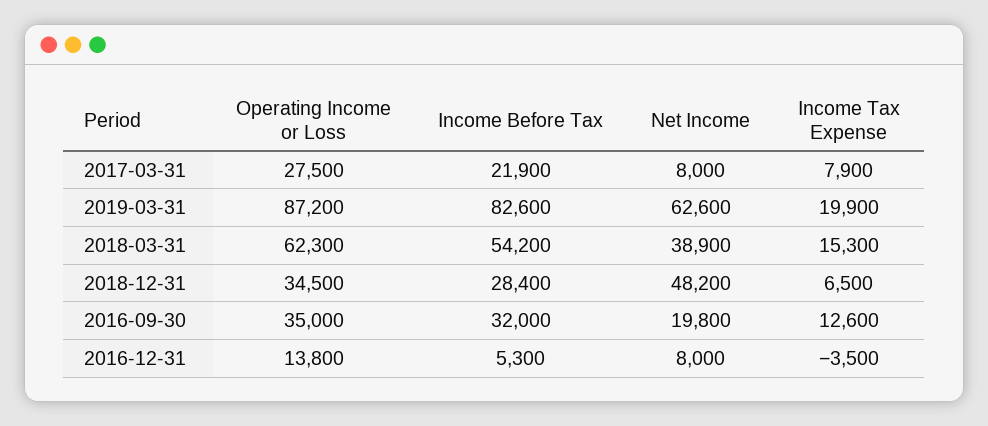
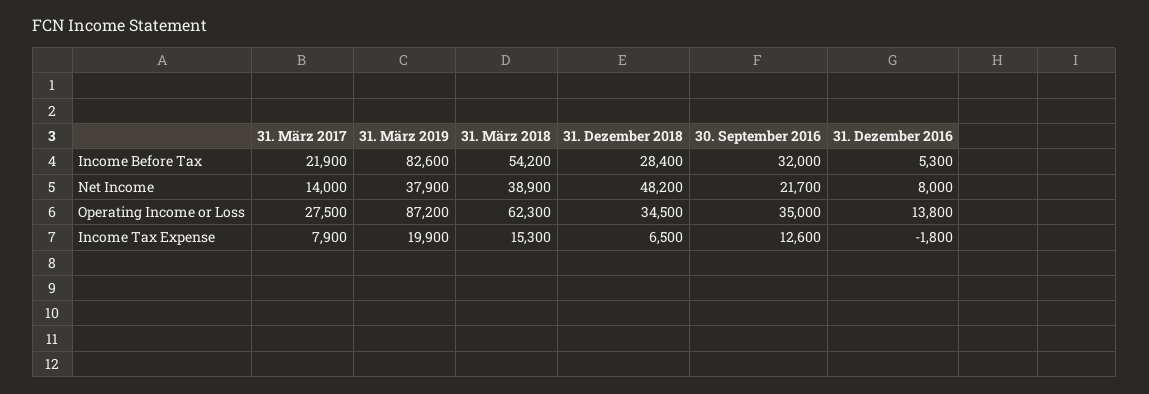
  {
    "Operating Income or Loss": {
      "2017-03-31": 27500,
      "2019-03-31": 87200,
      "2018-03-31": 62300,
      "2018-12-31": 34500,
      "2016-09-30": 35000,
      "2016-12-31": 13800
    },
    "Income Before Tax": {
      "2017-03-31": 21900,
      "2019-03-31": 82600,
      "2018-03-31": 54200,
      "2018-12-31": 28400,
      "2016-09-30": 32000,
      "2016-12-31": 5300
    },
    "Net Income": {
-     "2017-03-31": 8000,
+     "2017-03-31": 14000,
-     "2019-03-31": 62600,
+     "2019-03-31": 37900,
      "2018-03-31": 38900,
      "2018-12-31": 48200,
-     "2016-09-30": 19800,
+     "2016-09-30": 21700,
      "2016-12-31": 8000
    },
    "Income Tax Expense": {
      "2017-03-31": 7900,
      "2019-03-31": 19900,
      "2018-03-31": 15300,
      "2018-12-31": 6500,
      "2016-09-30": 12600,
-     "2016-12-31": -3500
+     "2016-12-31": -1800
    }
  }

